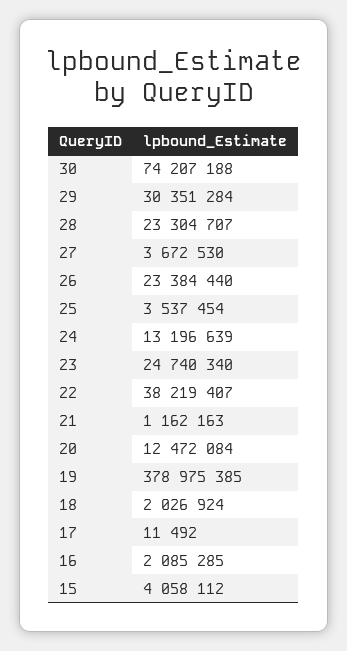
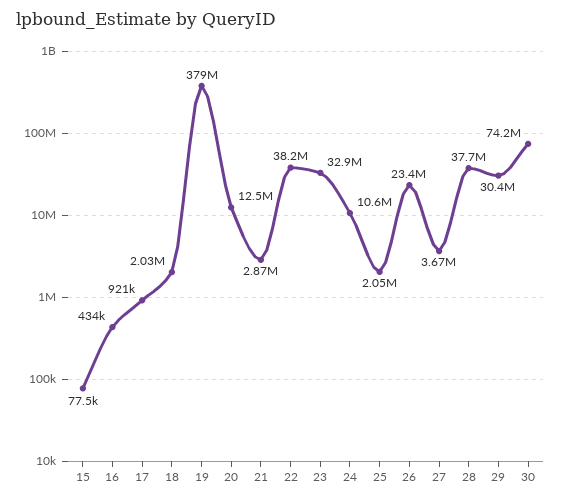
  {
    "30": 74207188,
    "29": 30351284,
-   "28": 23304707,
+   "28": 37700000,
    "27": 3672530,
    "26": 23384440,
-   "25": 3537454,
+   "25": 2050000,
-   "24": 13196639,
+   "24": 10600000,
-   "23": 24740340,
+   "23": 32900000,
    "22": 38219407,
-   "21": 1162163,
+   "21": 2870000,
    "20": 12472084,
    "19": 378975385,
    "18": 2026924,
-   "17": 11492,
+   "17": 921000,
-   "16": 2085285,
+   "16": 434000,
-   "15": 4058112
+   "15": 77500
  }

